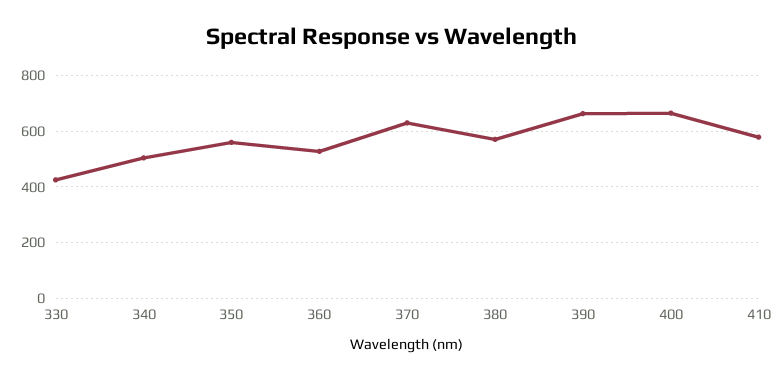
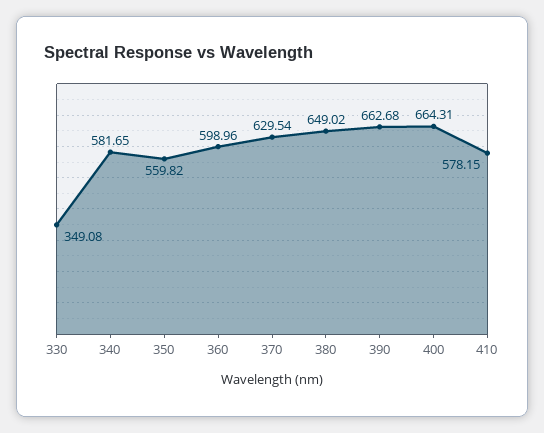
  {
-   "330": 425,
+   "330": 349.08,
-   "340": 500,
+   "340": 581.65,
    "350": 559.82,
-   "360": 525,
+   "360": 598.96,
    "370": 629.54,
-   "380": 575,
+   "380": 649.02,
    "390": 662.68,
    "400": 664.31,
    "410": 578.15
  }

